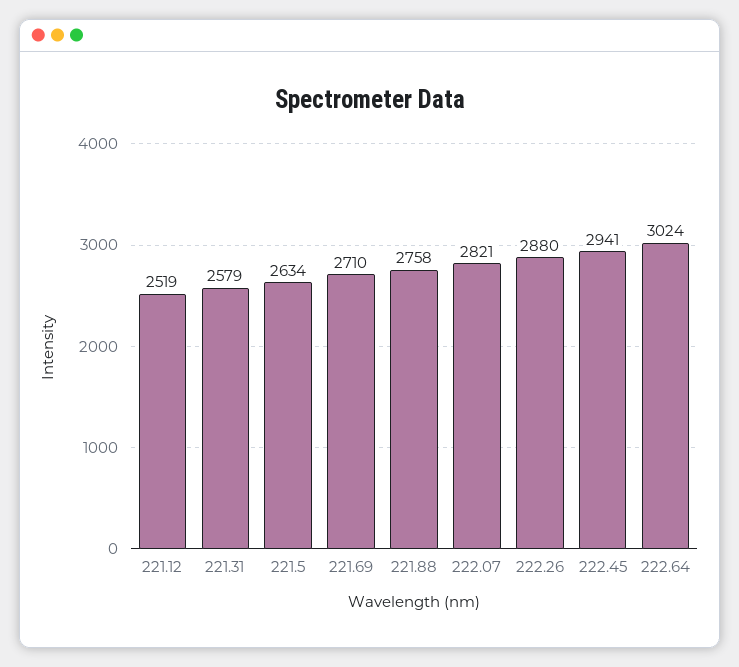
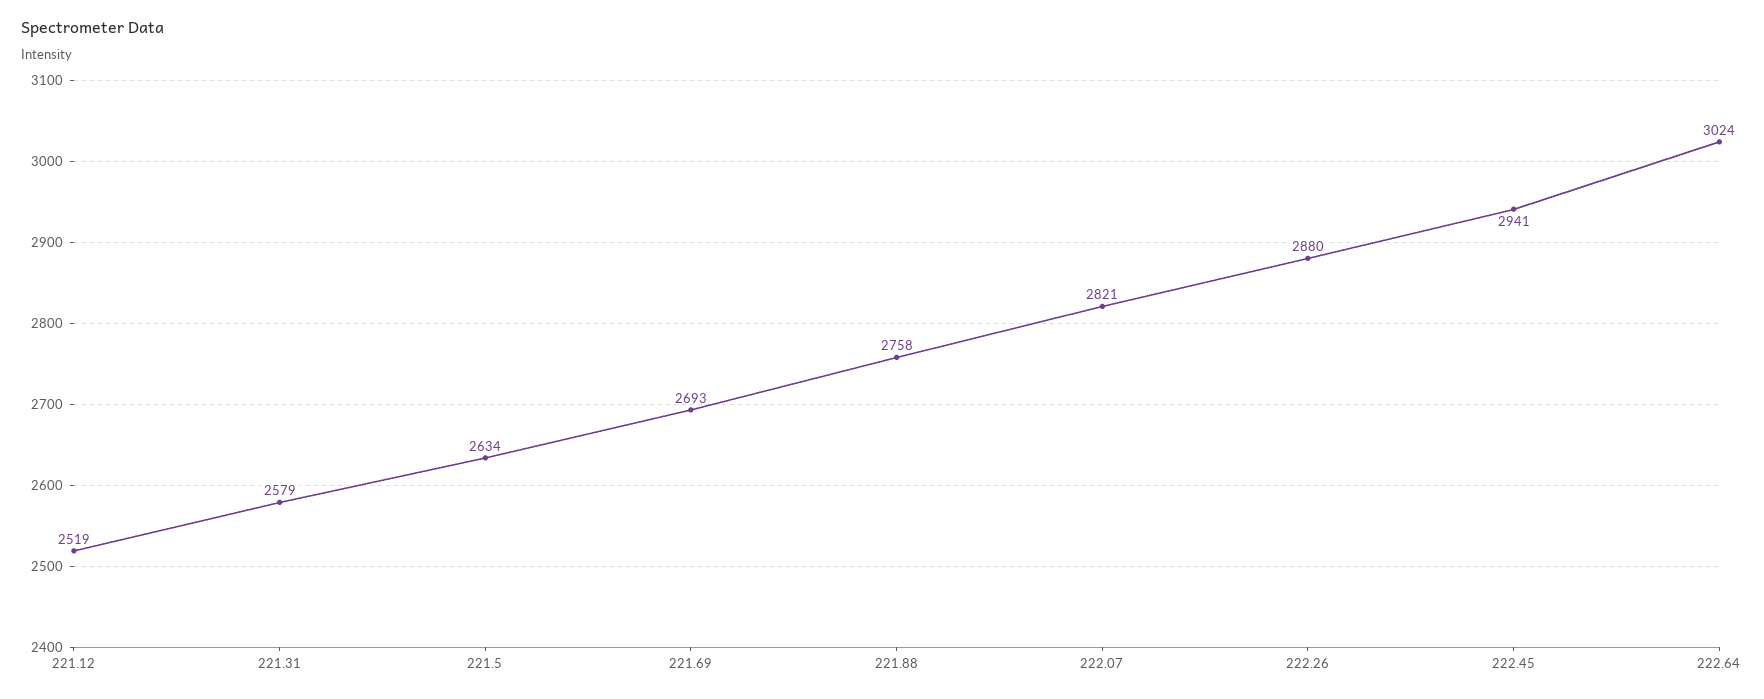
  {
    "221.12": 2519,
    "221.31": 2579,
    "221.5": 2634,
-   "221.69": 2710,
+   "221.69": 2693,
    "221.88": 2758,
    "222.07": 2821,
    "222.26": 2880,
    "222.45": 2941,
    "222.64": 3024
  }

